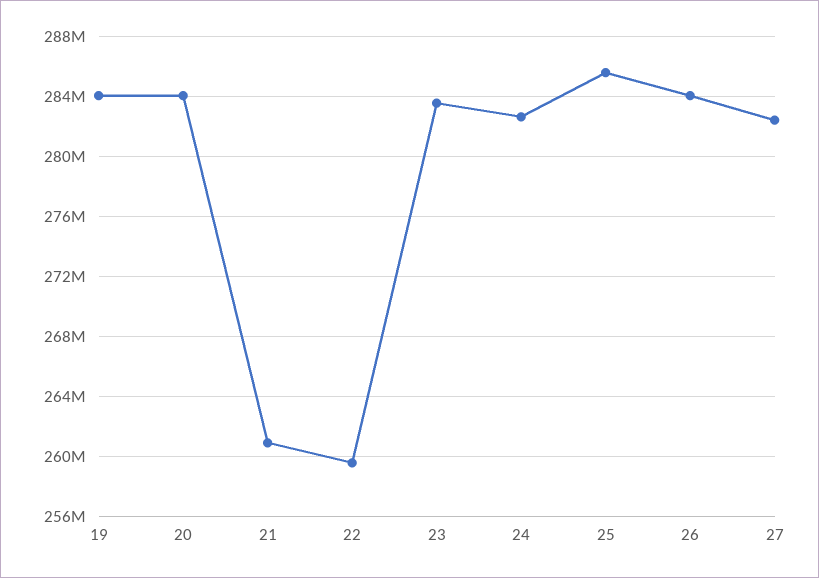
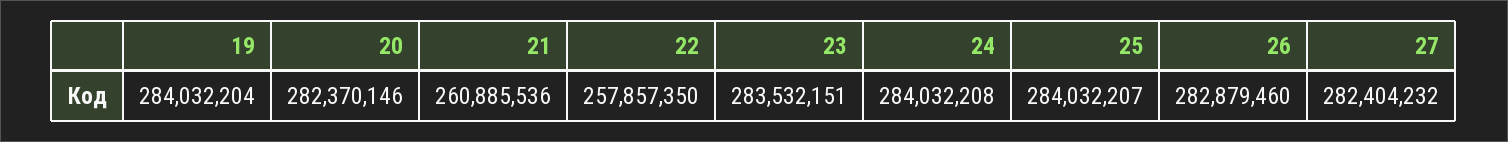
  {
    "19": 284032204,
-   "20": 284000000,
+   "20": 282370146,
    "21": 260885536,
-   "22": 259500000,
+   "22": 257857350,
    "23": 283532151,
-   "24": 282500000,
+   "24": 284032208,
-   "25": 285500000,
+   "25": 284032207,
-   "26": 284000000,
+   "26": 282879460,
    "27": 282404232
  }

